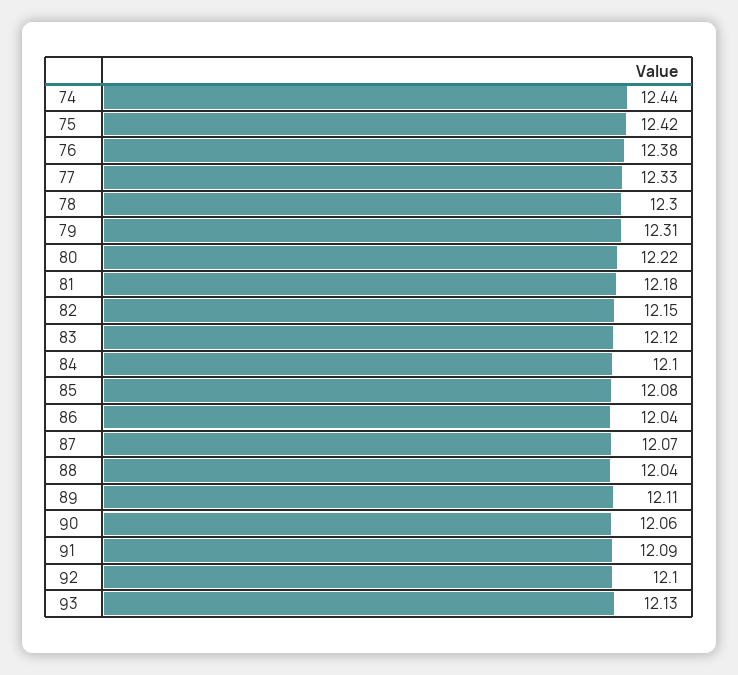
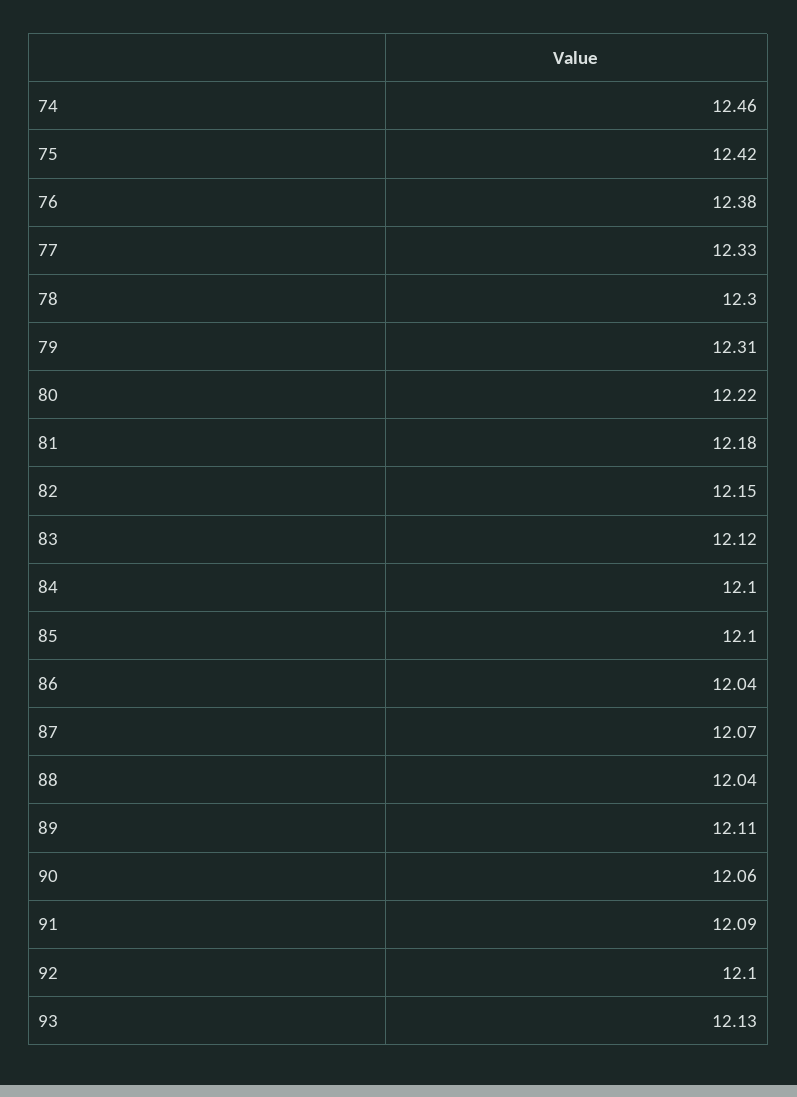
  {
-   "74": 12.44,
+   "74": 12.46,
    "75": 12.42,
    "76": 12.38,
    "77": 12.33,
    "78": 12.3,
    "79": 12.31,
    "80": 12.22,
    "81": 12.18,
    "82": 12.15,
    "83": 12.12,
    "84": 12.1,
-   "85": 12.08,
+   "85": 12.1,
    "86": 12.04,
    "87": 12.07,
    "88": 12.04,
    "89": 12.11,
    "90": 12.06,
    "91": 12.09,
    "92": 12.1,
    "93": 12.13
  }

